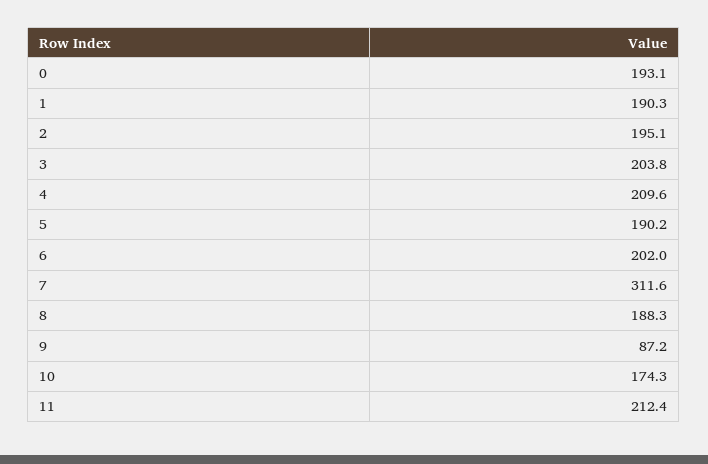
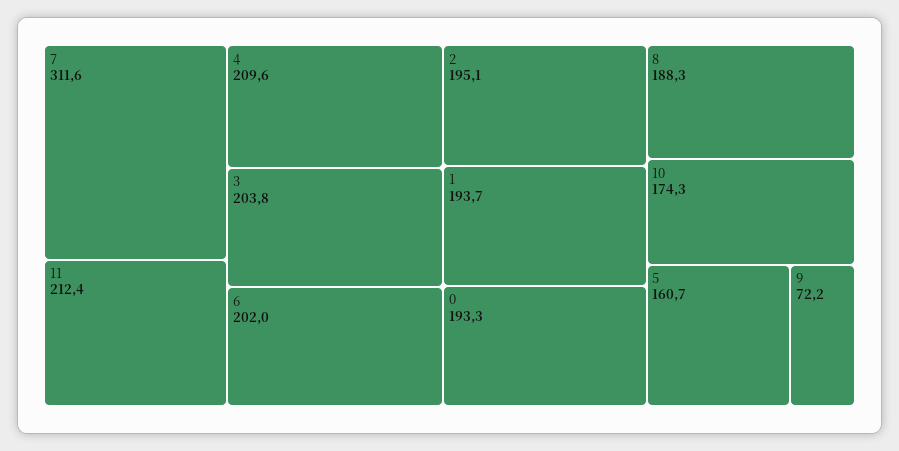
  {
-   "0": 193.1,
+   "0": 193.3,
-   "1": 190.3,
+   "1": 193.7,
    "2": 195.1,
    "3": 203.8,
    "4": 209.6,
-   "5": 190.2,
+   "5": 160.7,
    "6": 202,
    "7": 311.6,
    "8": 188.3,
-   "9": 87.2,
+   "9": 72.2,
    "10": 174.3,
    "11": 212.4
  }

